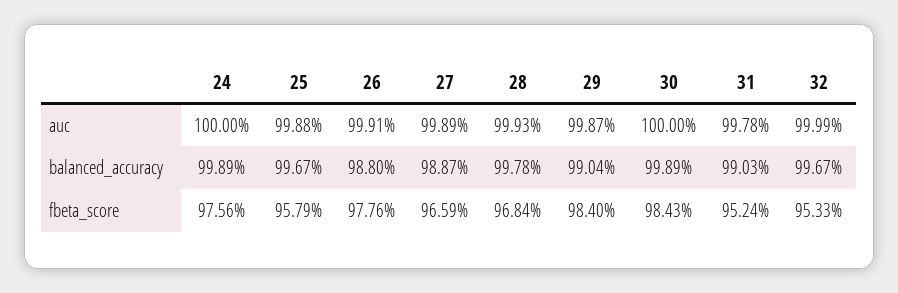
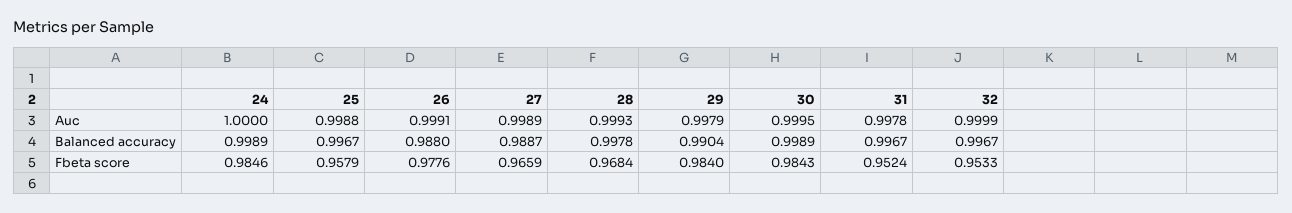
  {
    "24": {
      "auc": 1,
      "balanced_accuracy": 0.9989,
-     "fbeta_score": 0.9756
+     "fbeta_score": 0.9846
    },
    "25": {
      "auc": 0.9988,
      "balanced_accuracy": 0.9967,
      "fbeta_score": 0.9579
    },
    "26": {
      "auc": 0.9991,
      "balanced_accuracy": 0.988,
      "fbeta_score": 0.9776
    },
    "27": {
      "auc": 0.9989,
      "balanced_accuracy": 0.9887,
      "fbeta_score": 0.9659
    },
    "28": {
      "auc": 0.9993,
      "balanced_accuracy": 0.9978,
      "fbeta_score": 0.9684
    },
    "29": {
-     "auc": 0.9987,
+     "auc": 0.9979,
      "balanced_accuracy": 0.9904,
      "fbeta_score": 0.984
    },
    "30": {
-     "auc": 1,
+     "auc": 0.9995,
      "balanced_accuracy": 0.9989,
      "fbeta_score": 0.9843
    },
    "31": {
      "auc": 0.9978,
-     "balanced_accuracy": 0.9903,
+     "balanced_accuracy": 0.9967,
      "fbeta_score": 0.9524
    },
    "32": {
      "auc": 0.9999,
      "balanced_accuracy": 0.9967,
      "fbeta_score": 0.9533
    }
  }

